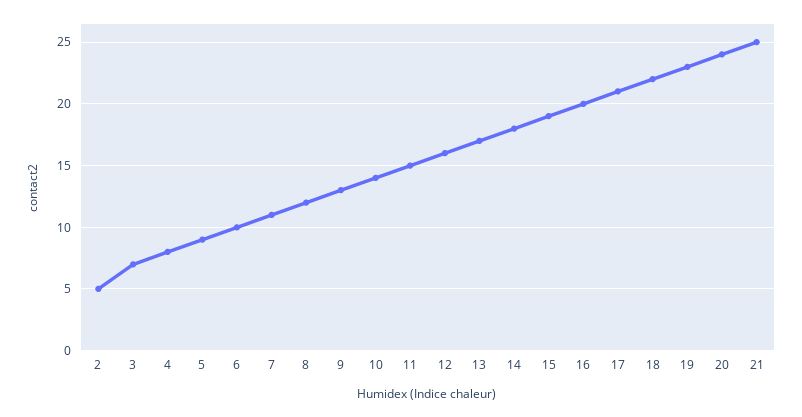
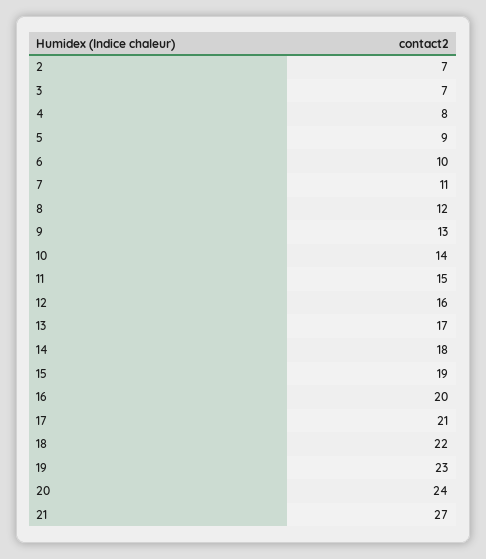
  {
-   "2": 5,
+   "2": 7,
    "3": 7,
    "4": 8,
    "5": 9,
    "6": 10,
    "7": 11,
    "8": 12,
    "9": 13,
    "10": 14,
    "11": 15,
    "12": 16,
    "13": 17,
    "14": 18,
    "15": 19,
    "16": 20,
    "17": 21,
    "18": 22,
    "19": 23,
    "20": 24,
-   "21": 25
+   "21": 27
  }

